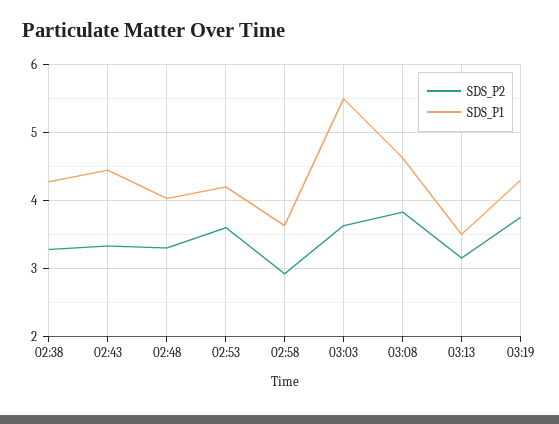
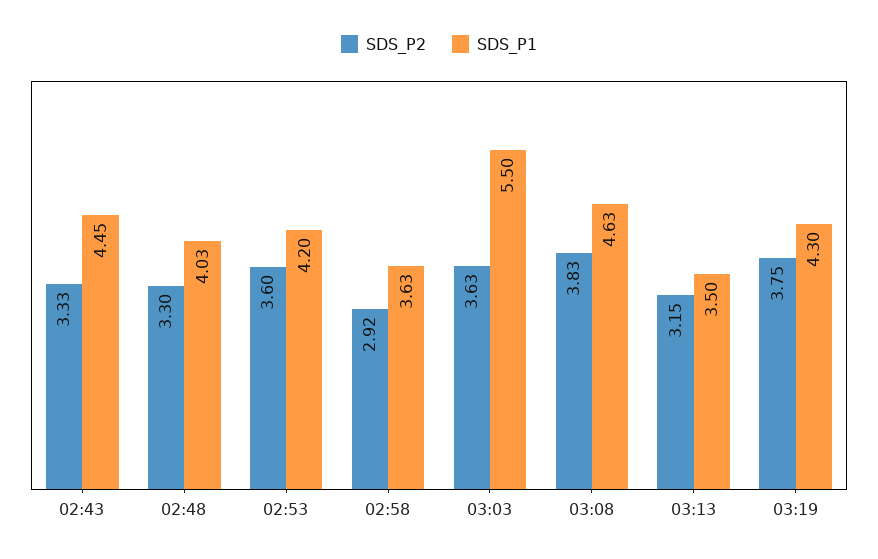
  {
    "SDS_P2": {
-     "02:38": 3.3,
      "02:43": 3.33,
      "02:48": 3.3,
      "02:53": 3.6,
      "02:58": 2.92,
      "03:03": 3.63,
      "03:08": 3.83,
      "03:13": 3.15,
      "03:19": 3.75
    },
    "SDS_P1": {
-     "02:38": 4.3,
      "02:43": 4.45,
      "02:48": 4.03,
      "02:53": 4.2,
      "02:58": 3.63,
      "03:03": 5.5,
      "03:08": 4.63,
      "03:13": 3.5,
      "03:19": 4.3
    }
  }

